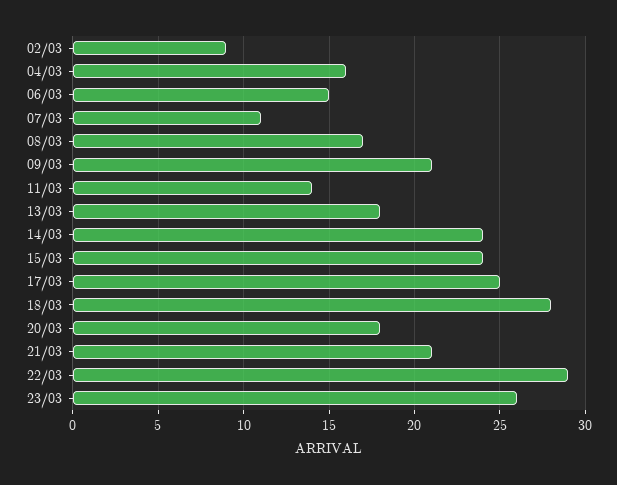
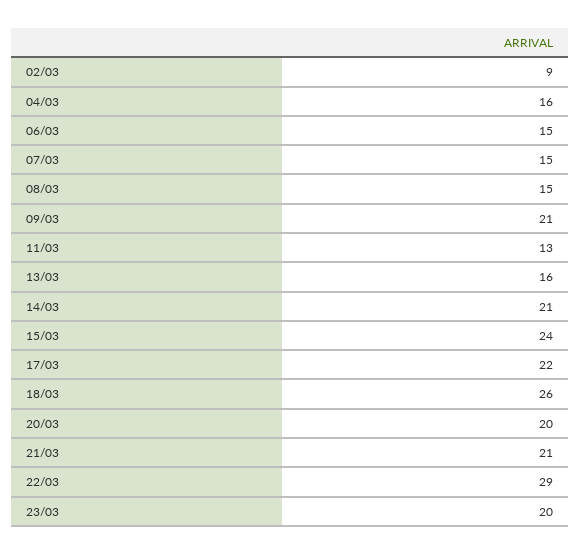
  {
    "02/03": 9,
    "04/03": 16,
    "06/03": 15,
-   "07/03": 11,
+   "07/03": 15,
-   "08/03": 17,
+   "08/03": 15,
    "09/03": 21,
-   "11/03": 14,
+   "11/03": 13,
-   "13/03": 18,
+   "13/03": 16,
-   "14/03": 24,
+   "14/03": 21,
    "15/03": 24,
-   "17/03": 25,
+   "17/03": 22,
-   "18/03": 28,
+   "18/03": 26,
-   "20/03": 18,
+   "20/03": 20,
    "21/03": 21,
    "22/03": 29,
-   "23/03": 26
+   "23/03": 20
  }

